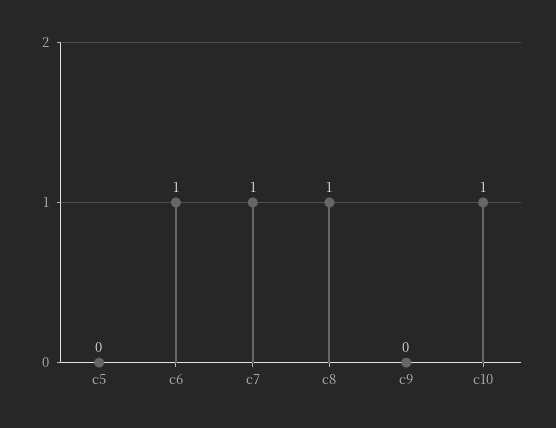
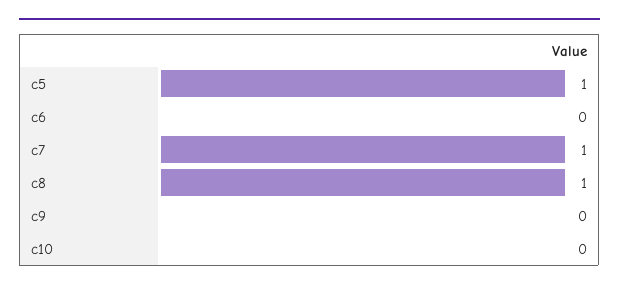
  {
-   "c5": 0,
+   "c5": 1,
-   "c6": 1,
+   "c6": 0,
    "c7": 1,
    "c8": 1,
    "c9": 0,
-   "c10": 1
+   "c10": 0
  }

